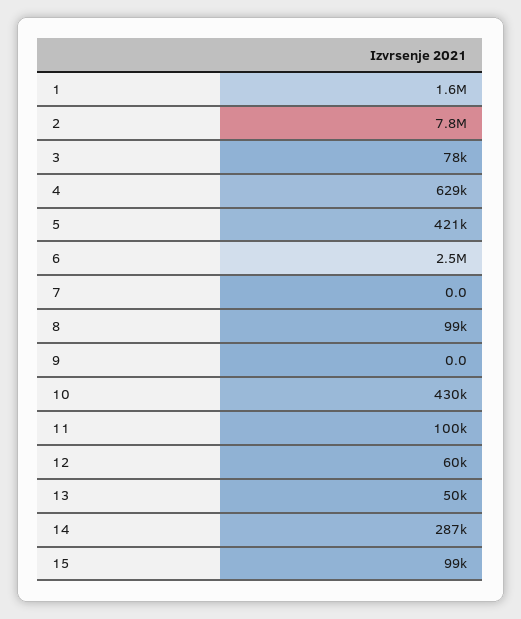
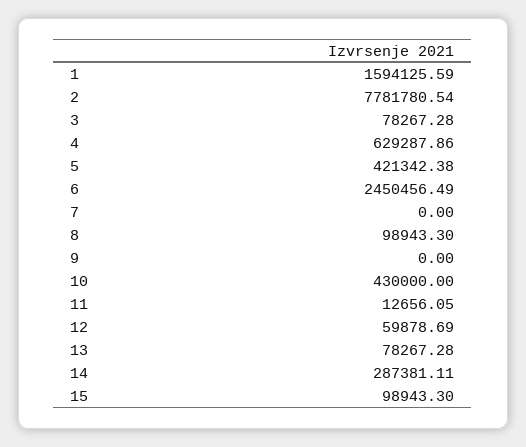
  {
    "1": 1594125.59,
    "2": 7781780.54,
    "3": 78267.28,
    "4": 629287.86,
    "5": 421342.38,
    "6": 2450456.49,
    "7": 0,
    "8": 98943.3,
    "9": 0,
    "10": 430000,
-   "11": 100000,
+   "11": 12656.05,
    "12": 59878.69,
-   "13": 50000,
+   "13": 78267.28,
    "14": 287381.11,
    "15": 98943.3
  }

